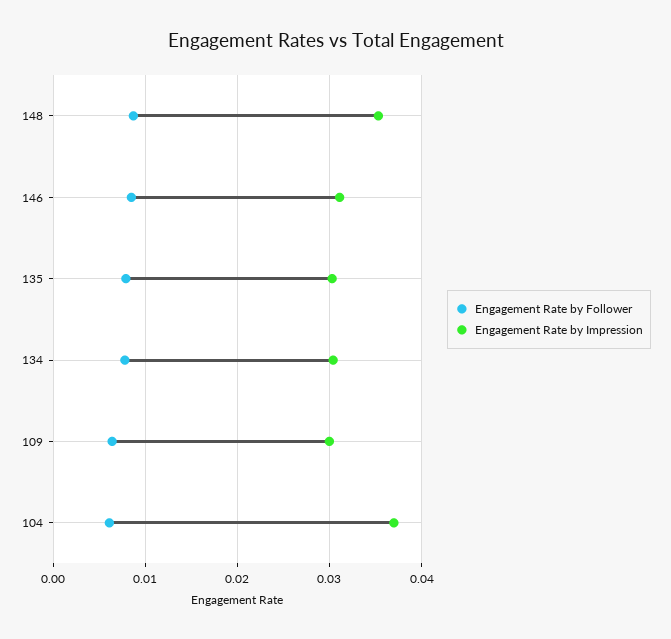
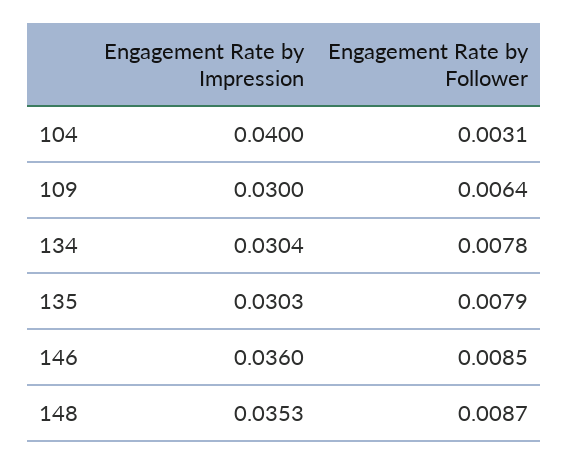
  {
    "Engagement Rate by Follower": {
      "148": 0.0087,
      "146": 0.0085,
      "135": 0.0079,
      "134": 0.0078,
      "109": 0.0064,
-     "104": 0.006
+     "104": 0.0031
    },
    "Engagement Rate by Impression": {
      "148": 0.0353,
-     "146": 0.031,
+     "146": 0.036,
      "135": 0.0303,
      "134": 0.0304,
      "109": 0.03,
-     "104": 0.037
+     "104": 0.04
    }
  }

